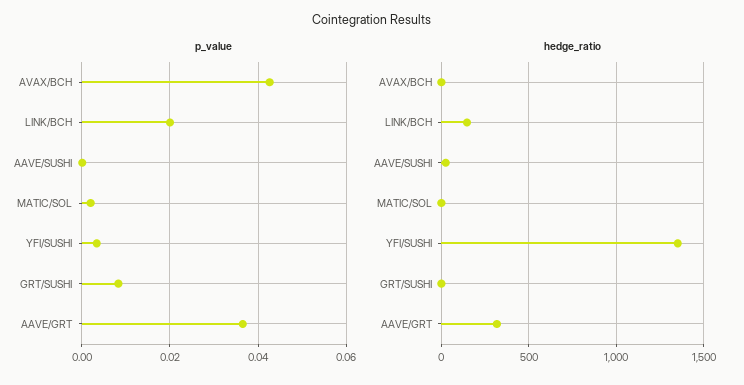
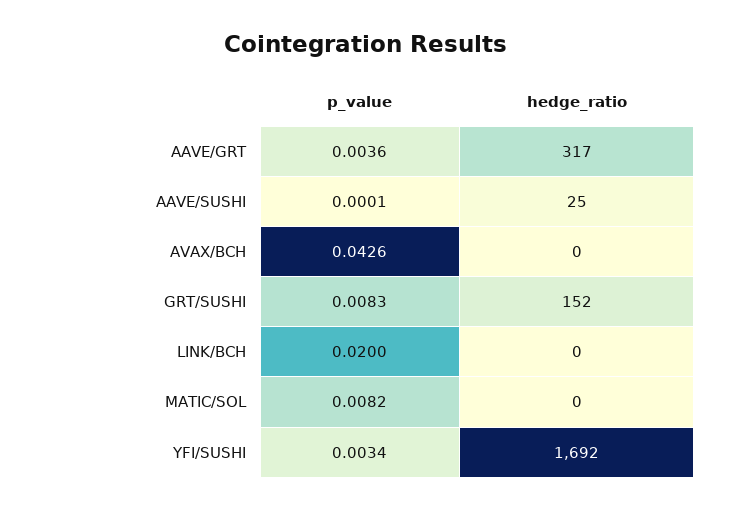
  {
    "p_value": {
      "AVAX/BCH": 0.0426,
      "LINK/BCH": 0.02,
      "AAVE/SUSHI": 0.0001,
-     "MATIC/SOL": 0.002,
+     "MATIC/SOL": 0.0082,
      "YFI/SUSHI": 0.0034,
      "GRT/SUSHI": 0.0083,
-     "AAVE/GRT": 0.036
+     "AAVE/GRT": 0.0036
    },
    "hedge_ratio": {
      "AVAX/BCH": 0,
-     "LINK/BCH": 150,
+     "LINK/BCH": 0,
      "AAVE/SUSHI": 25,
      "MATIC/SOL": 0,
-     "YFI/SUSHI": 1350,
+     "YFI/SUSHI": 1692,
-     "GRT/SUSHI": 0,
+     "GRT/SUSHI": 152,
      "AAVE/GRT": 317
    }
  }

